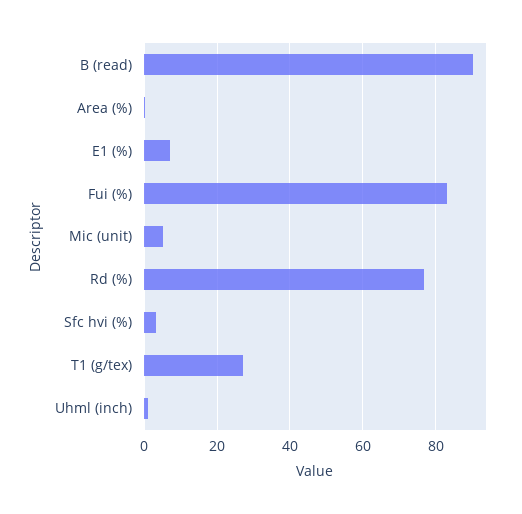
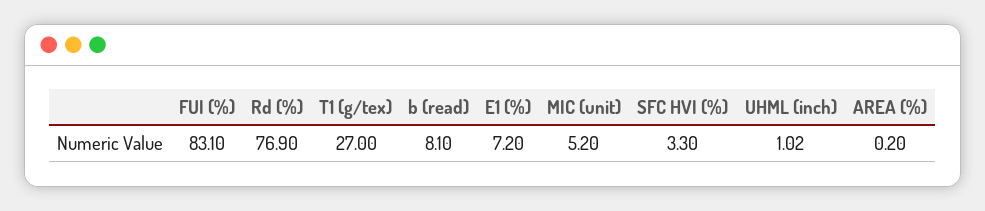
  {
-   "B (read)": 90,
+   "B (read)": 8.1,
    "Area (%)": 0.2,
    "E1 (%)": 7.2,
    "Fui (%)": 83.1,
    "Mic (unit)": 5.2,
    "Rd (%)": 76.9,
    "Sfc hvi (%)": 3.3,
    "T1 (g/tex)": 27,
    "Uhml (inch)": 1.02
  }

